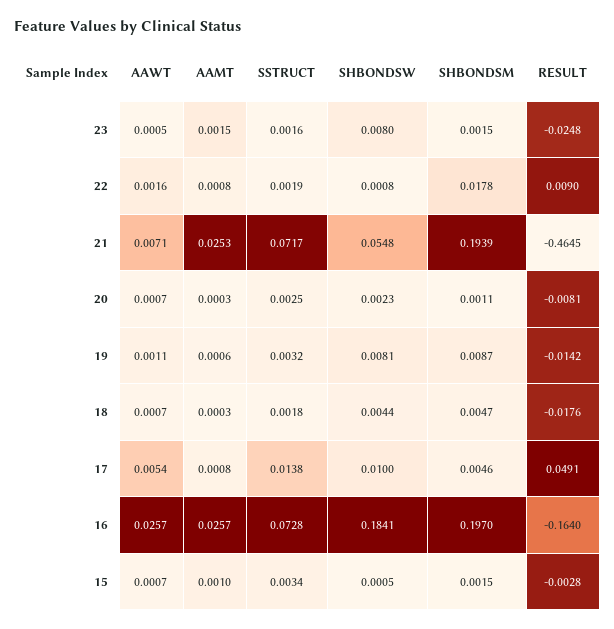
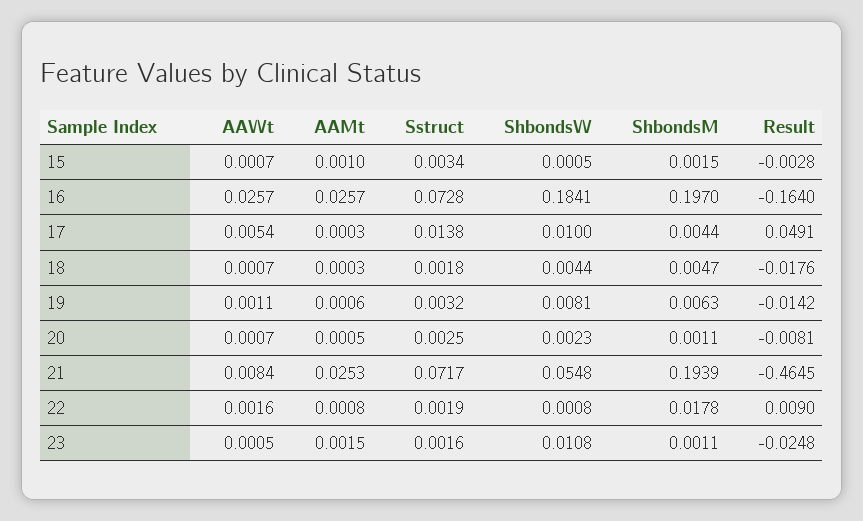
  {
    "AAWT": {
      "23": 0.0005,
      "22": 0.0016,
-     "21": 0.0071,
+     "21": 0.0084,
      "20": 0.0007,
      "19": 0.0011,
      "18": 0.0007,
      "17": 0.0054,
      "16": 0.0257,
      "15": 0.0007
    },
    "AAMT": {
      "23": 0.0015,
      "22": 0.0008,
      "21": 0.0253,
-     "20": 0.0003,
+     "20": 0.0005,
      "19": 0.0006,
      "18": 0.0003,
-     "17": 0.0008,
+     "17": 0.0003,
      "16": 0.0257,
      "15": 0.001
    },
    "SSTRUCT": {
      "23": 0.0016,
      "22": 0.0019,
      "21": 0.0717,
      "20": 0.0025,
      "19": 0.0032,
      "18": 0.0018,
      "17": 0.0138,
      "16": 0.0728,
      "15": 0.0034
    },
    "SHBONDSW": {
-     "23": 0.008,
+     "23": 0.0108,
      "22": 0.0008,
      "21": 0.0548,
      "20": 0.0023,
      "19": 0.0081,
      "18": 0.0044,
      "17": 0.01,
      "16": 0.1841,
      "15": 0.0005
    },
    "SHBONDSM": {
-     "23": 0.0015,
+     "23": 0.0011,
      "22": 0.0178,
      "21": 0.1939,
      "20": 0.0011,
-     "19": 0.0087,
+     "19": 0.0063,
      "18": 0.0047,
-     "17": 0.0046,
+     "17": 0.0044,
      "16": 0.197,
      "15": 0.0015
    },
    "RESULT": {
      "23": -0.0248,
      "22": 0.009,
      "21": -0.4645,
      "20": -0.0081,
      "19": -0.0142,
      "18": -0.0176,
      "17": 0.0491,
      "16": -0.164,
      "15": -0.0028
    }
  }

